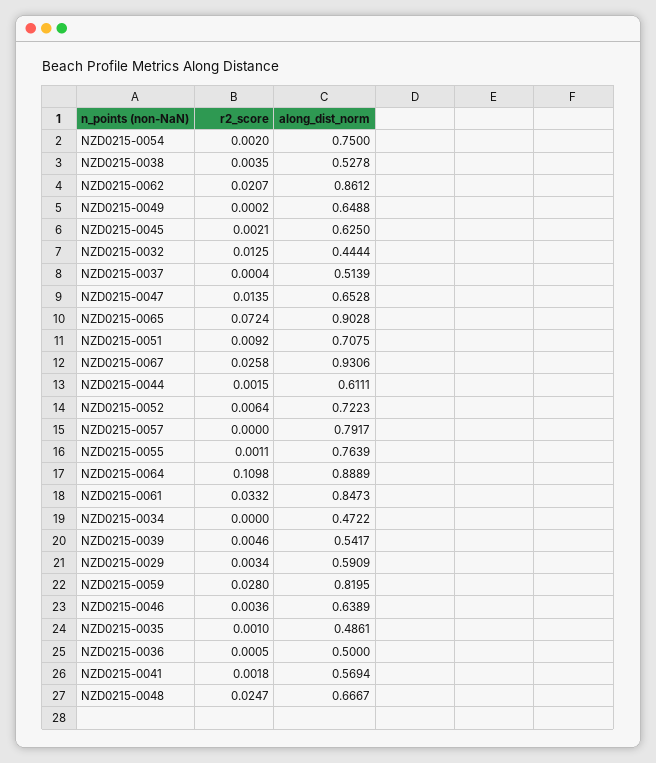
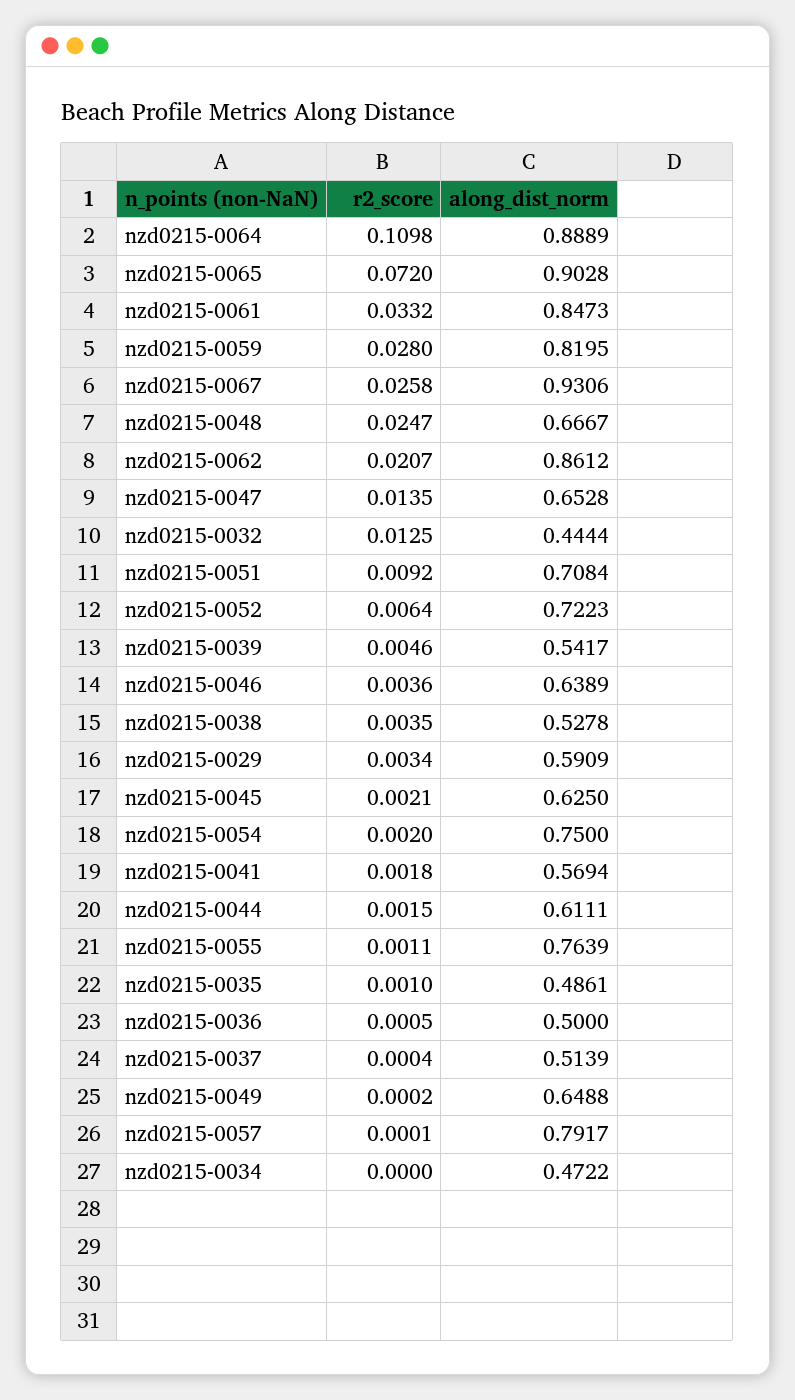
  {
    "r2_score": {
      "NZD0215-0054": 0.002,
      "NZD0215-0038": 0.0035,
      "NZD0215-0062": 0.0207,
      "NZD0215-0049": 0.0002,
      "NZD0215-0045": 0.0021,
      "NZD0215-0032": 0.0125,
      "NZD0215-0037": 0.0004,
      "NZD0215-0047": 0.0135,
-     "NZD0215-0065": 0.0724,
+     "NZD0215-0065": 0.072,
      "NZD0215-0051": 0.0092,
      "NZD0215-0067": 0.0258,
      "NZD0215-0044": 0.0015,
      "NZD0215-0052": 0.0064,
-     "NZD0215-0057": 0,
+     "NZD0215-0057": 0.0001,
      "NZD0215-0055": 0.0011,
      "NZD0215-0064": 0.1098,
      "NZD0215-0061": 0.0332,
      "NZD0215-0034": 0,
      "NZD0215-0039": 0.0046,
      "NZD0215-0029": 0.0034,
      "NZD0215-0059": 0.028,
      "NZD0215-0046": 0.0036,
      "NZD0215-0035": 0.001,
      "NZD0215-0036": 0.0005,
      "NZD0215-0041": 0.0018,
      "NZD0215-0048": 0.0247
    },
    "along_dist_norm": {
      "NZD0215-0054": 0.75,
      "NZD0215-0038": 0.5278,
      "NZD0215-0062": 0.8612,
      "NZD0215-0049": 0.6488,
      "NZD0215-0045": 0.625,
      "NZD0215-0032": 0.4444,
      "NZD0215-0037": 0.5139,
      "NZD0215-0047": 0.6528,
      "NZD0215-0065": 0.9028,
-     "NZD0215-0051": 0.7075,
+     "NZD0215-0051": 0.7084,
      "NZD0215-0067": 0.9306,
      "NZD0215-0044": 0.6111,
      "NZD0215-0052": 0.7223,
      "NZD0215-0057": 0.7917,
      "NZD0215-0055": 0.7639,
      "NZD0215-0064": 0.8889,
      "NZD0215-0061": 0.8473,
      "NZD0215-0034": 0.4722,
      "NZD0215-0039": 0.5417,
      "NZD0215-0029": 0.5909,
      "NZD0215-0059": 0.8195,
      "NZD0215-0046": 0.6389,
      "NZD0215-0035": 0.4861,
      "NZD0215-0036": 0.5,
      "NZD0215-0041": 0.5694,
      "NZD0215-0048": 0.6667
    }
  }

